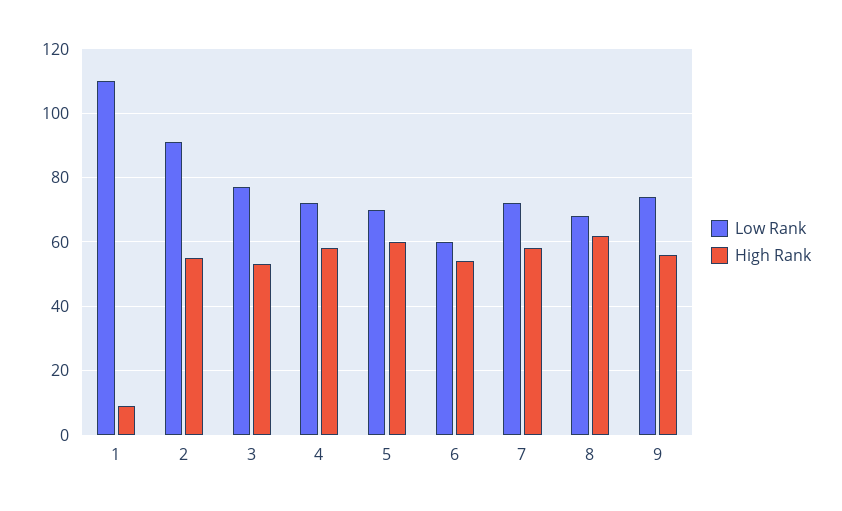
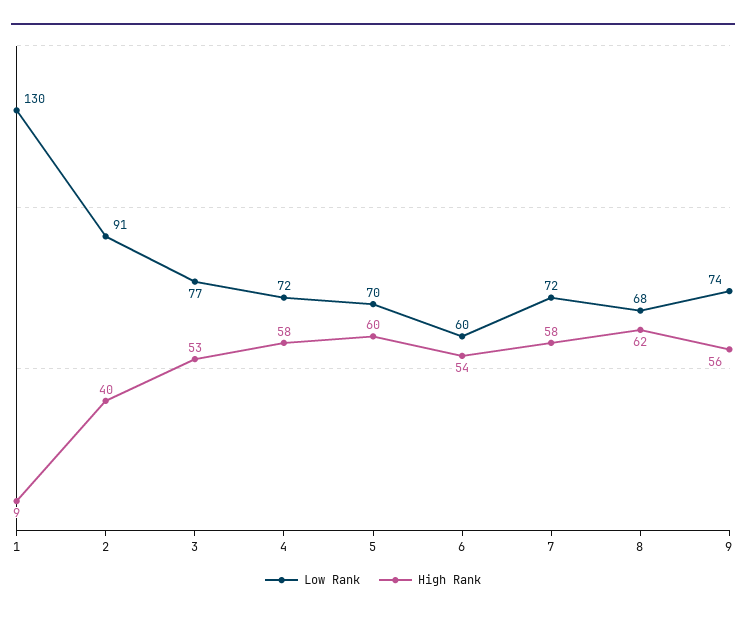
  {
    "Low Rank": {
-     "1": 110,
+     "1": 130,
      "2": 91,
      "3": 77,
      "4": 72,
      "5": 70,
      "6": 60,
      "7": 72,
      "8": 68,
      "9": 74
    },
    "High Rank": {
      "1": 9,
-     "2": 55,
+     "2": 40,
      "3": 53,
      "4": 58,
      "5": 60,
      "6": 54,
      "7": 58,
      "8": 62,
      "9": 56
    }
  }

